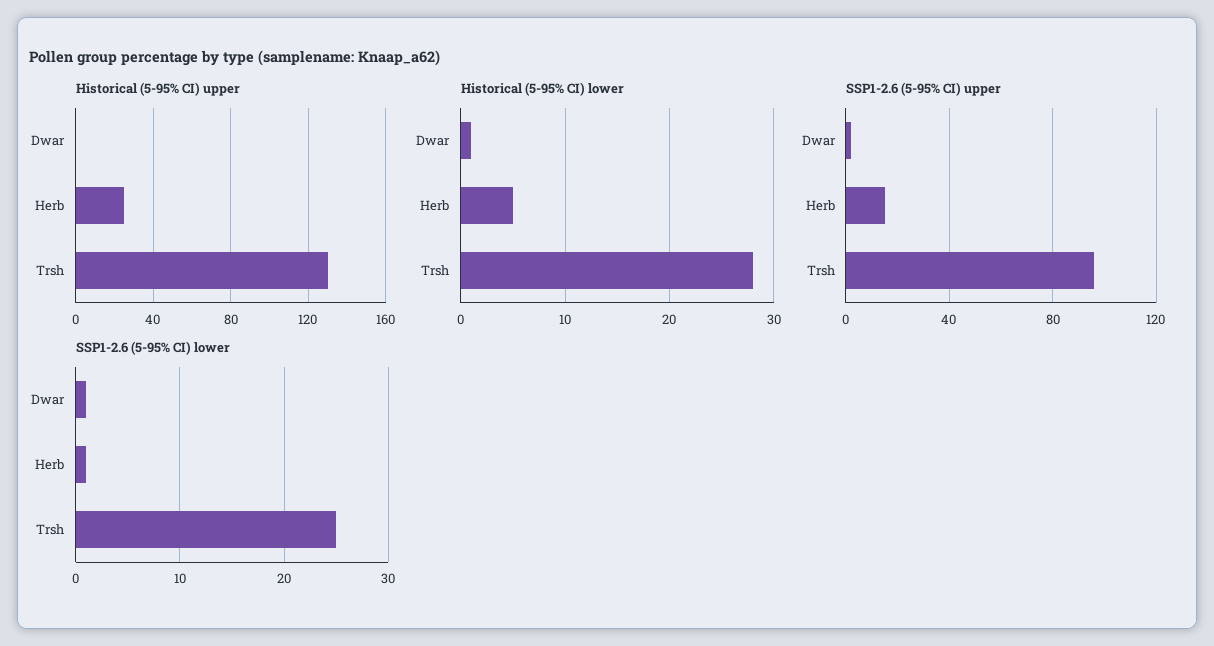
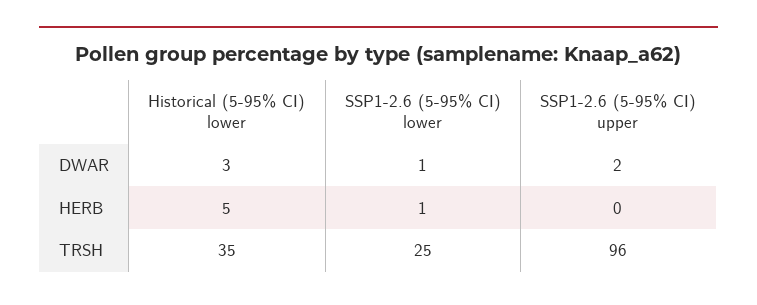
  {
-   "Historical (5-95% CI) upper": {
-     "Dwar": 0,
-     "Herb": 25,
-     "Trsh": 130
-   },
    "Historical (5-95% CI) lower": {
-     "Dwar": 1,
+     "Dwar": 3,
      "Herb": 5,
-     "Trsh": 28
+     "Trsh": 35
    },
    "SSP1-2.6 (5-95% CI) upper": {
      "Dwar": 2,
-     "Herb": 15,
+     "Herb": 0,
      "Trsh": 96
    },
    "SSP1-2.6 (5-95% CI) lower": {
      "Dwar": 1,
      "Herb": 1,
      "Trsh": 25
    }
  }

